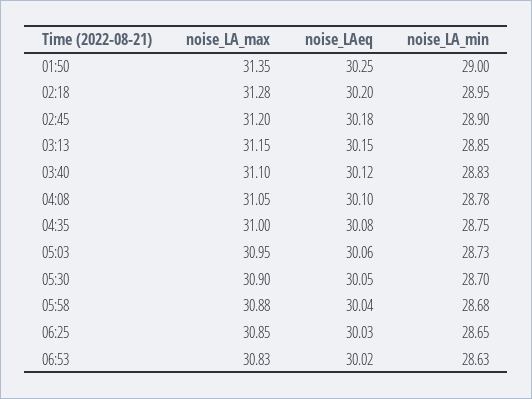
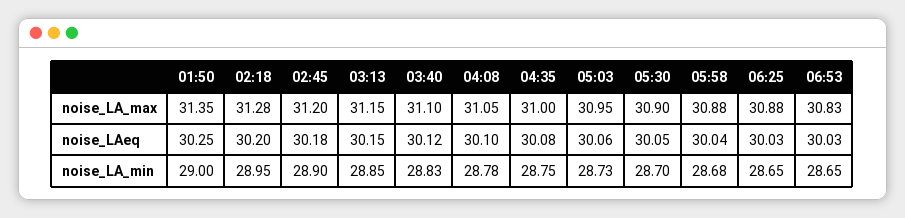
  {
    "noise_LA_max": {
      "01:50": 31.35,
      "02:18": 31.28,
      "02:45": 31.2,
      "03:13": 31.15,
      "03:40": 31.1,
      "04:08": 31.05,
      "04:35": 31,
      "05:03": 30.95,
      "05:30": 30.9,
      "05:58": 30.88,
-     "06:25": 30.85,
+     "06:25": 30.88,
      "06:53": 30.83
    },
    "noise_LAeq": {
      "01:50": 30.25,
      "02:18": 30.2,
      "02:45": 30.18,
      "03:13": 30.15,
      "03:40": 30.12,
      "04:08": 30.1,
      "04:35": 30.08,
      "05:03": 30.06,
      "05:30": 30.05,
      "05:58": 30.04,
      "06:25": 30.03,
-     "06:53": 30.02
+     "06:53": 30.03
    },
    "noise_LA_min": {
      "01:50": 29,
      "02:18": 28.95,
      "02:45": 28.9,
      "03:13": 28.85,
      "03:40": 28.83,
      "04:08": 28.78,
      "04:35": 28.75,
      "05:03": 28.73,
      "05:30": 28.7,
      "05:58": 28.68,
      "06:25": 28.65,
-     "06:53": 28.63
+     "06:53": 28.65
    }
  }

